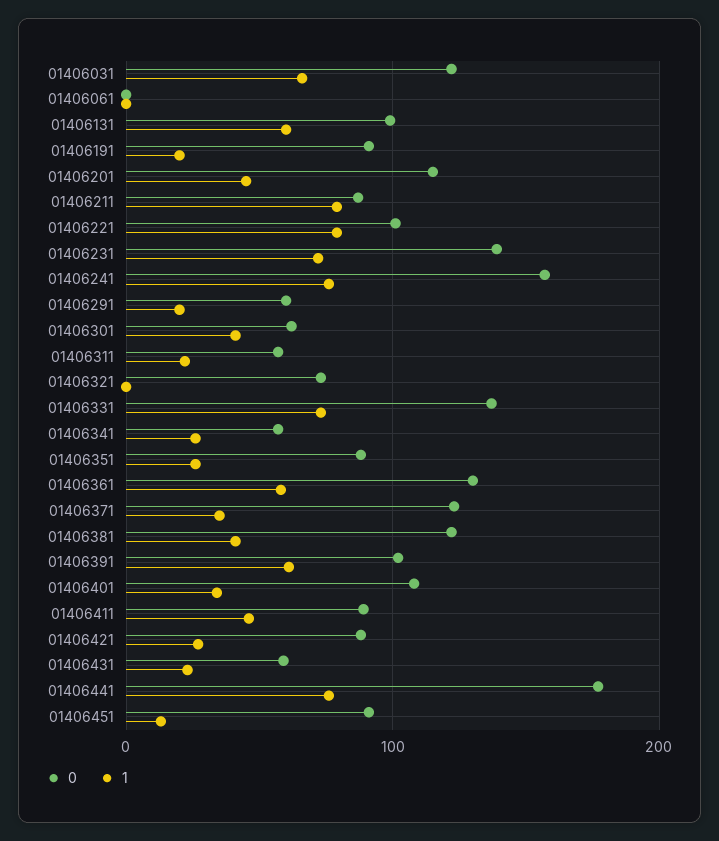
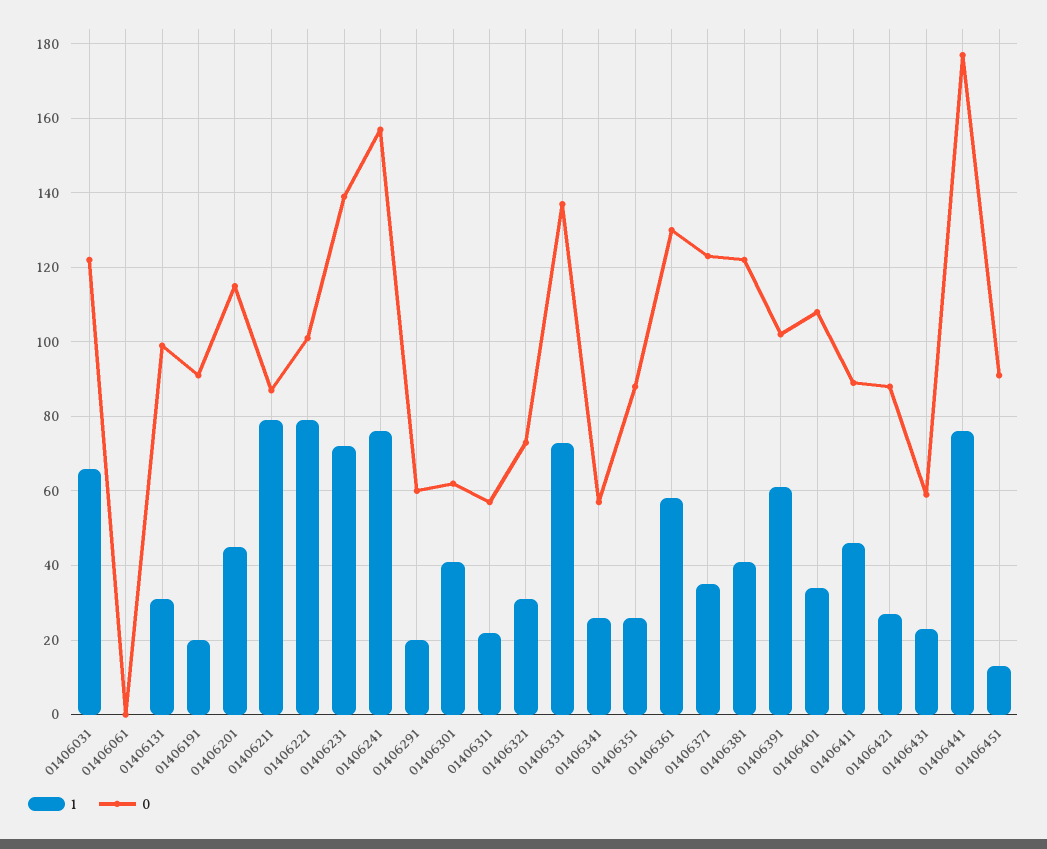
  {
    "0": {
      "01406031": 120,
      "01406061": 0,
      "01406131": 100,
      "01406191": 90,
      "01406201": 115,
      "01406211": 85,
      "01406221": 100,
      "01406231": 140,
      "01406241": 155,
      "01406291": 60,
      "01406301": 60,
      "01406311": 55,
      "01406321": 75,
      "01406331": 135,
      "01406341": 55,
      "01406351": 90,
      "01406361": 130,
      "01406371": 125,
      "01406381": 120,
      "01406391": 100,
      "01406401": 110,
      "01406411": 90,
      "01406421": 90,
      "01406431": 60,
      "01406441": 175,
      "01406451": 90
    },
    "1": {
      "01406031": 65,
      "01406061": 0,
-     "01406131": 60,
+     "01406131": 30,
      "01406191": 20,
      "01406201": 45,
      "01406211": 80,
      "01406221": 80,
      "01406231": 70,
      "01406241": 75,
      "01406291": 20,
      "01406301": 40,
      "01406311": 20,
-     "01406321": 0,
+     "01406321": 30,
      "01406331": 75,
      "01406341": 25,
      "01406351": 25,
      "01406361": 60,
      "01406371": 35,
      "01406381": 40,
      "01406391": 60,
      "01406401": 35,
      "01406411": 45,
      "01406421": 25,
      "01406431": 25,
      "01406441": 75,
      "01406451": 15
    }
  }

